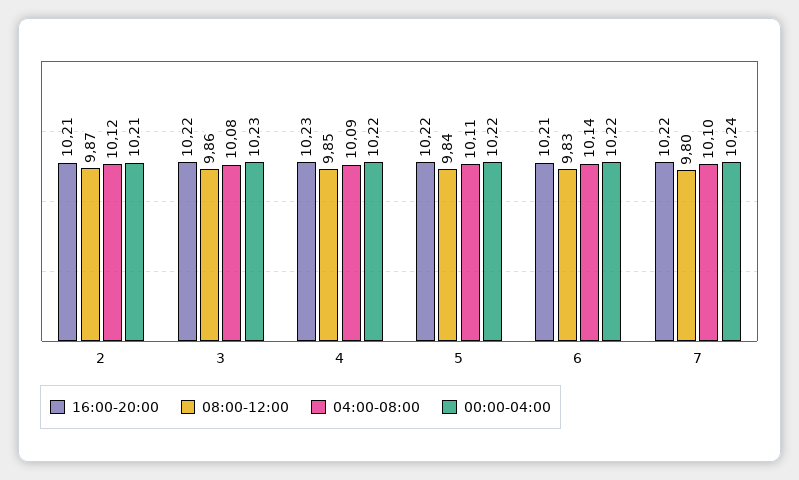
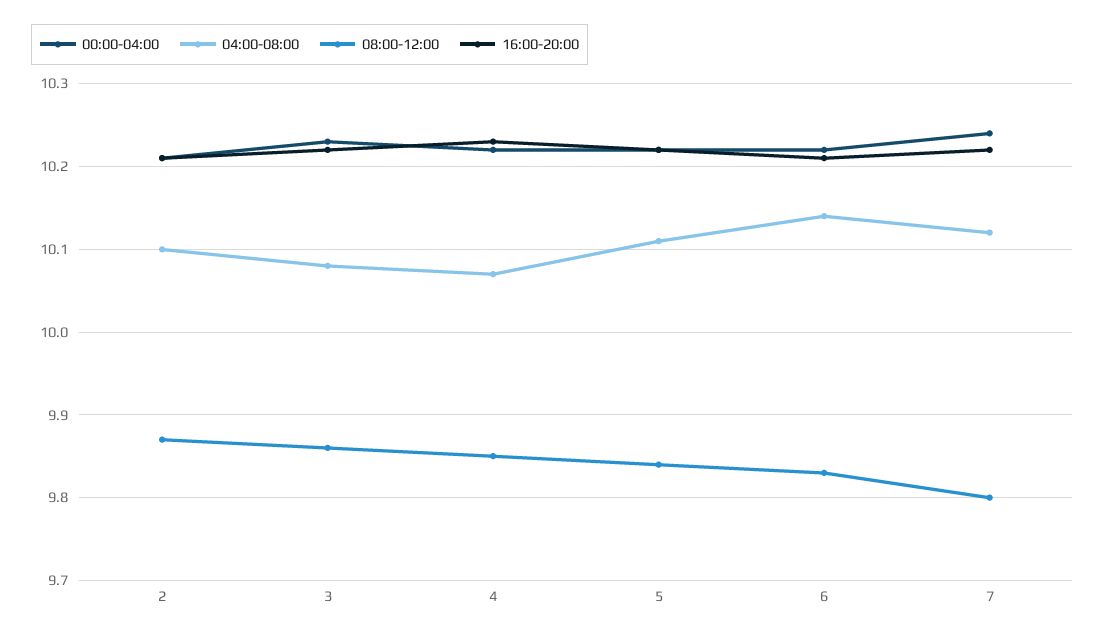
  {
    "16:00-20:00": {
      "2": 10.21,
      "3": 10.22,
      "4": 10.23,
      "5": 10.22,
      "6": 10.21,
      "7": 10.22
    },
    "08:00-12:00": {
      "2": 9.87,
      "3": 9.86,
      "4": 9.85,
      "5": 9.84,
      "6": 9.83,
      "7": 9.8
    },
    "04:00-08:00": {
-     "2": 10.12,
+     "2": 10.1,
      "3": 10.08,
-     "4": 10.09,
+     "4": 10.07,
      "5": 10.11,
      "6": 10.14,
-     "7": 10.1
+     "7": 10.12
    },
    "00:00-04:00": {
      "2": 10.21,
      "3": 10.23,
      "4": 10.22,
      "5": 10.22,
      "6": 10.22,
      "7": 10.24
    }
  }

